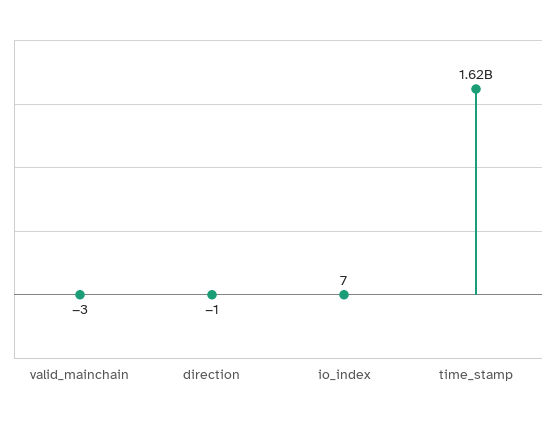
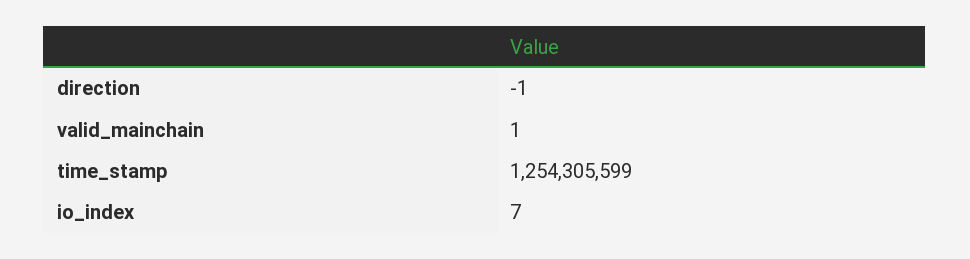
  {
-   "valid_mainchain": -3,
+   "valid_mainchain": 1,
    "direction": -1,
    "io_index": 7,
-   "time_stamp": 1620000000
+   "time_stamp": 1254305599
  }

